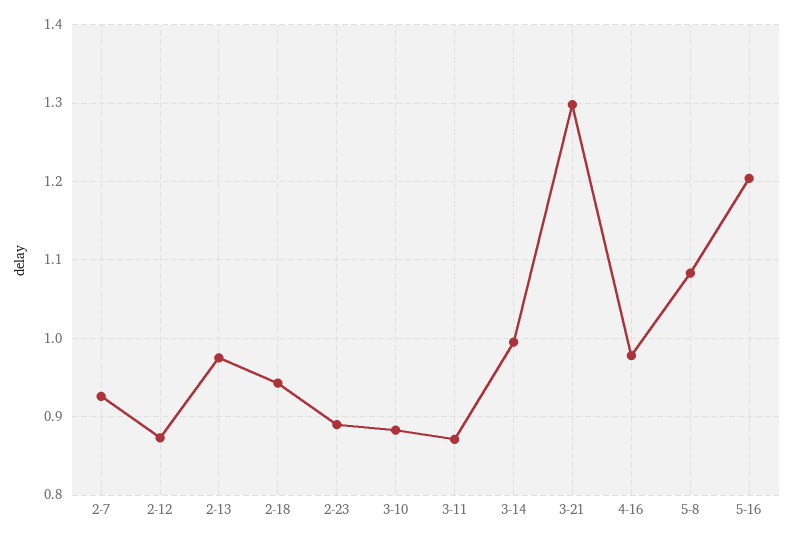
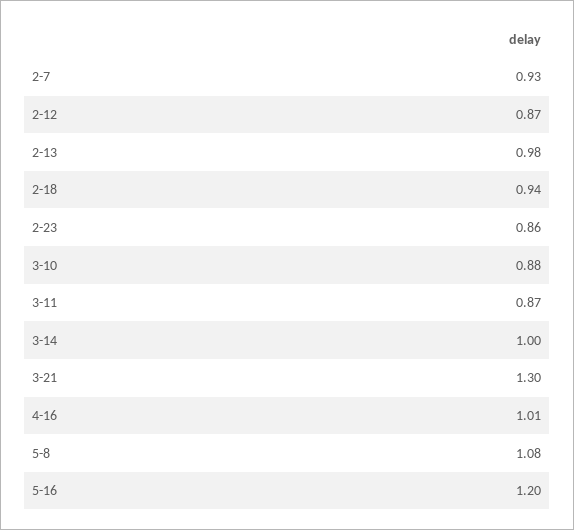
  {
    "2-7": 0.93,
    "2-12": 0.87,
    "2-13": 0.98,
    "2-18": 0.94,
-   "2-23": 0.89,
+   "2-23": 0.86,
    "3-10": 0.88,
    "3-11": 0.87,
    "3-14": 1,
    "3-21": 1.3,
-   "4-16": 0.98,
+   "4-16": 1.01,
    "5-8": 1.08,
    "5-16": 1.2
  }

